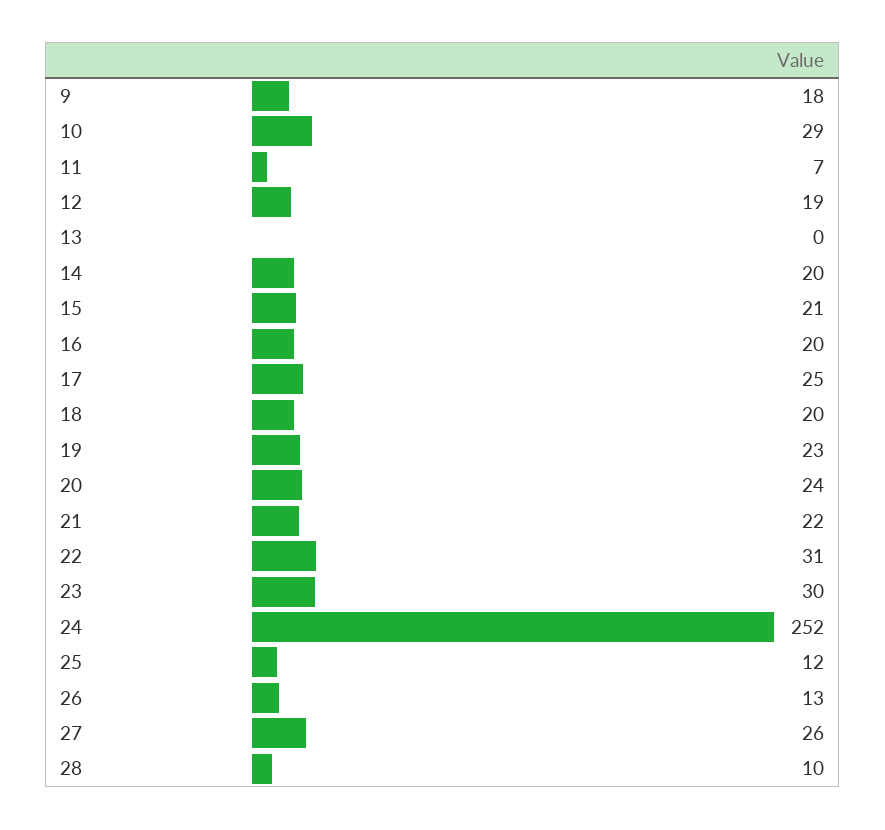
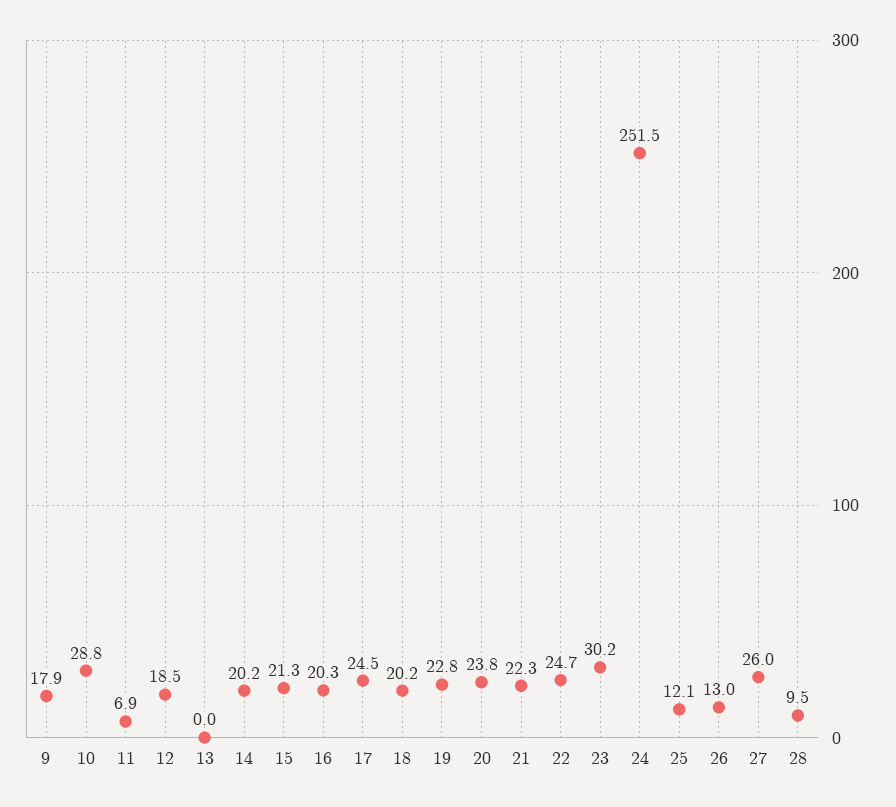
  {
    "9": 17.9,
    "10": 28.8,
    "11": 6.9,
    "12": 18.5,
    "13": 0,
    "14": 20.2,
    "15": 21.3,
    "16": 20.3,
    "17": 24.5,
    "18": 20.2,
    "19": 22.8,
    "20": 23.8,
    "21": 22.3,
-   "22": 31,
+   "22": 24.7,
    "23": 30.2,
    "24": 251.5,
    "25": 12.1,
    "26": 13,
    "27": 26,
    "28": 9.5
  }

